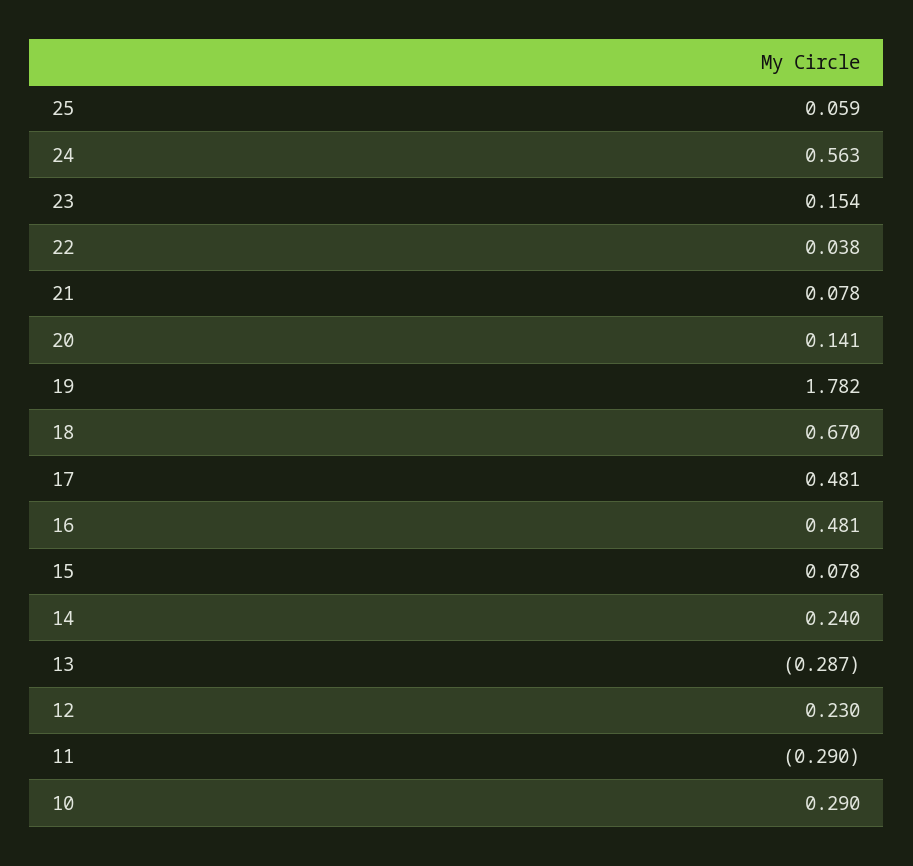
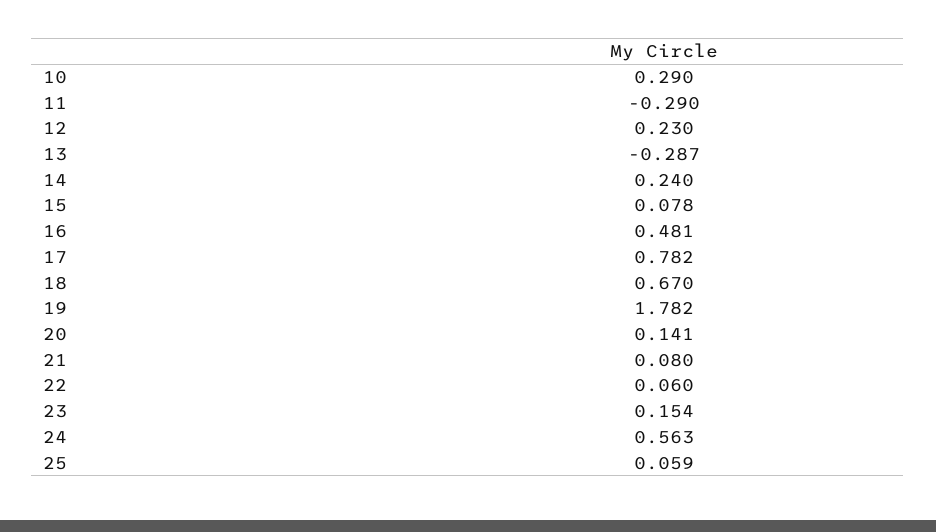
  {
    "25": 0.059,
    "24": 0.563,
    "23": 0.154,
-   "22": 0.038,
+   "22": 0.06,
-   "21": 0.078,
+   "21": 0.08,
    "20": 0.141,
    "19": 1.782,
    "18": 0.67,
-   "17": 0.481,
+   "17": 0.782,
    "16": 0.481,
    "15": 0.078,
    "14": 0.24,
    "13": -0.287,
    "12": 0.23,
    "11": -0.29,
    "10": 0.29
  }

